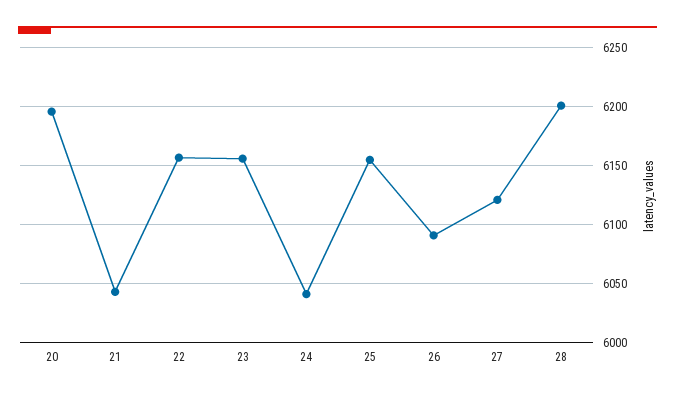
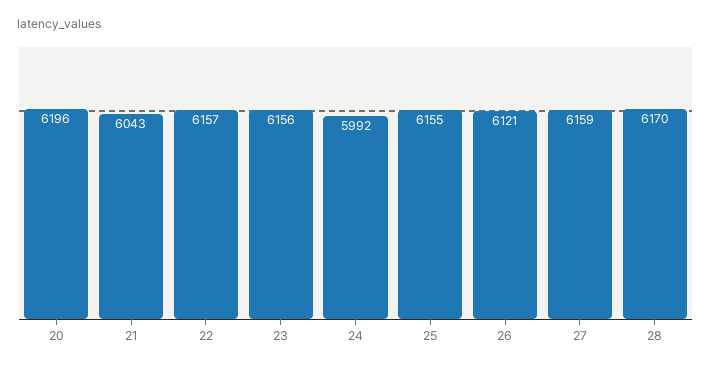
  {
    "20": 6196,
    "21": 6043,
    "22": 6157,
    "23": 6156,
-   "24": 6040,
+   "24": 5992,
    "25": 6155,
-   "26": 6090,
+   "26": 6121,
-   "27": 6120,
+   "27": 6159,
-   "28": 6200
+   "28": 6170
  }

